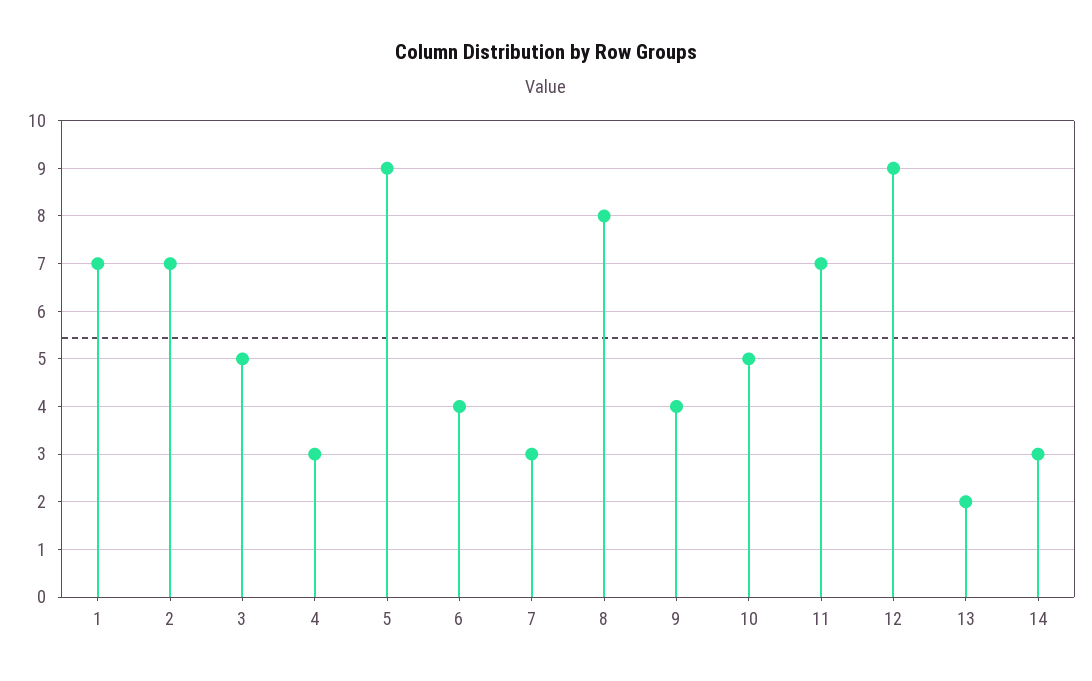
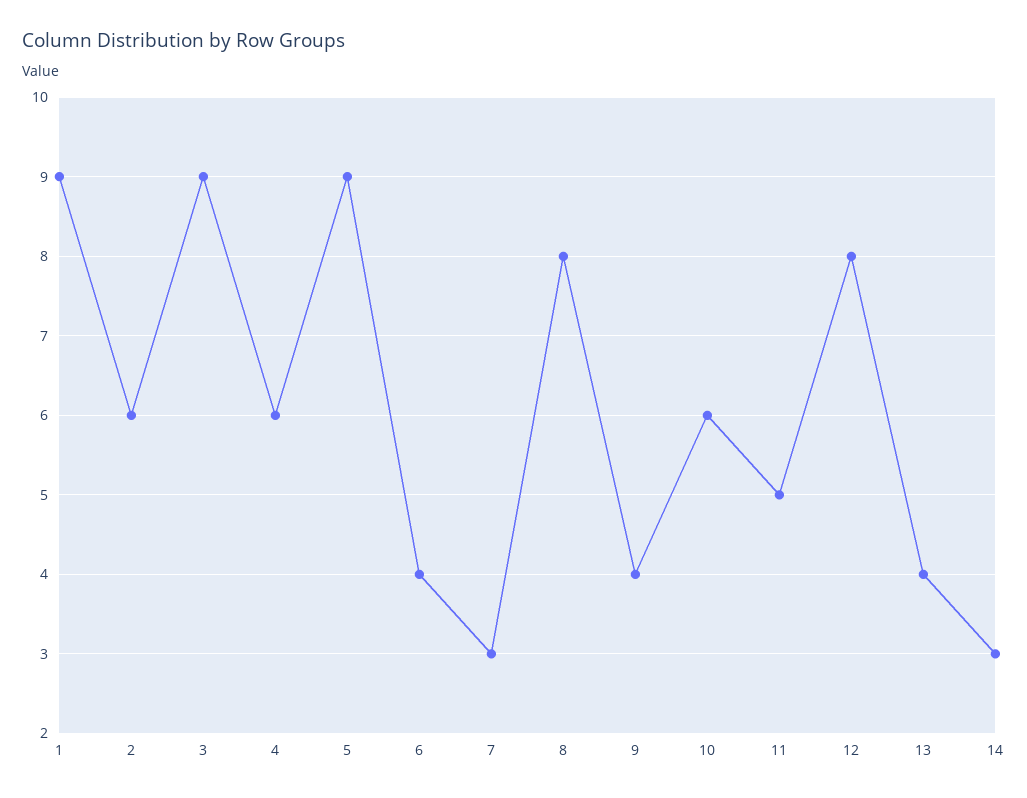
  {
-   "1": 7,
+   "1": 9,
-   "2": 7,
+   "2": 6,
-   "3": 5,
+   "3": 9,
-   "4": 3,
+   "4": 6,
    "5": 9,
    "6": 4,
    "7": 3,
    "8": 8,
    "9": 4,
-   "10": 5,
+   "10": 6,
-   "11": 7,
+   "11": 5,
-   "12": 9,
+   "12": 8,
-   "13": 2,
+   "13": 4,
    "14": 3
  }

